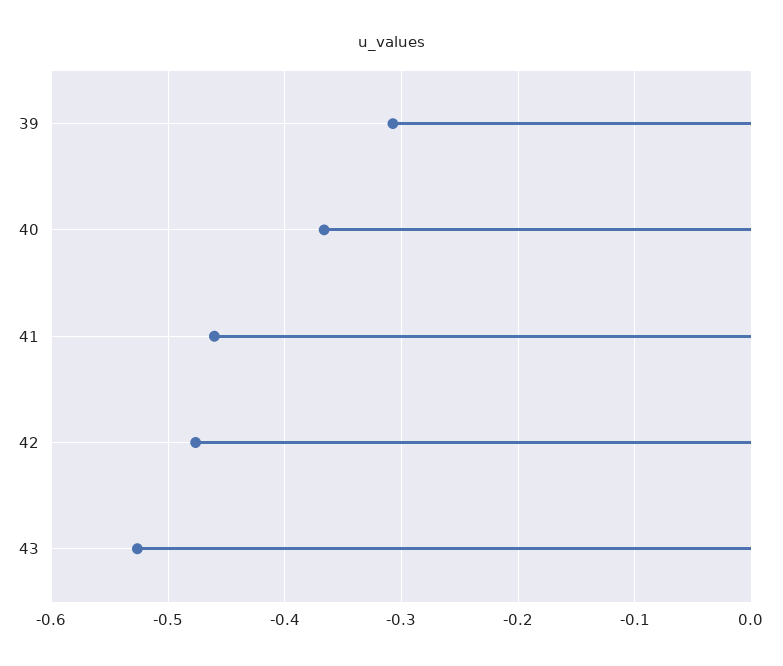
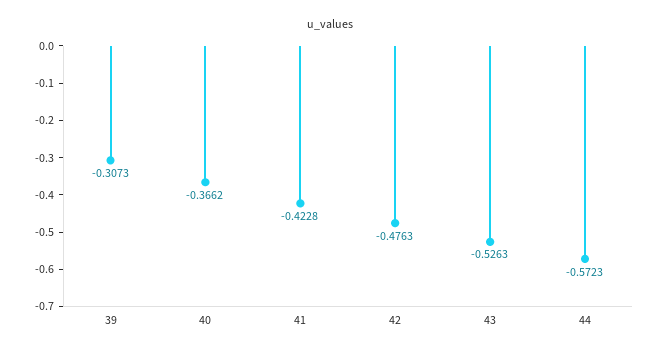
  {
    "39": -0.3073,
    "40": -0.3662,
-   "41": -0.46,
+   "41": -0.4228,
    "42": -0.4763,
-   "43": -0.5263
+   "43": -0.5263,
+   "44": -0.5723
  }

